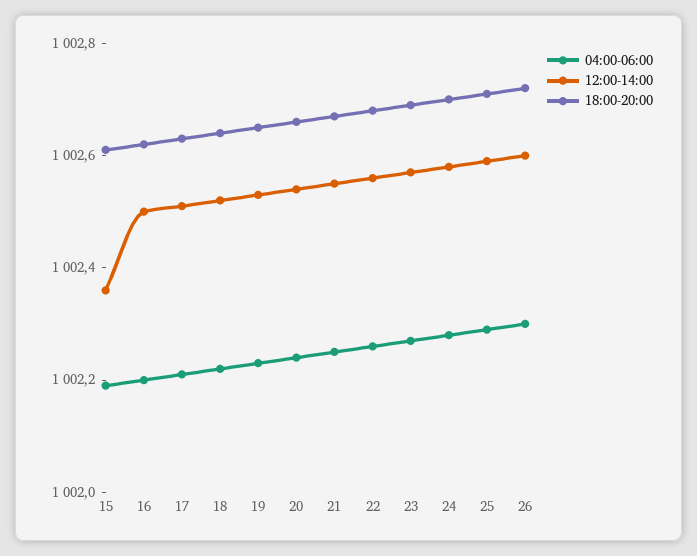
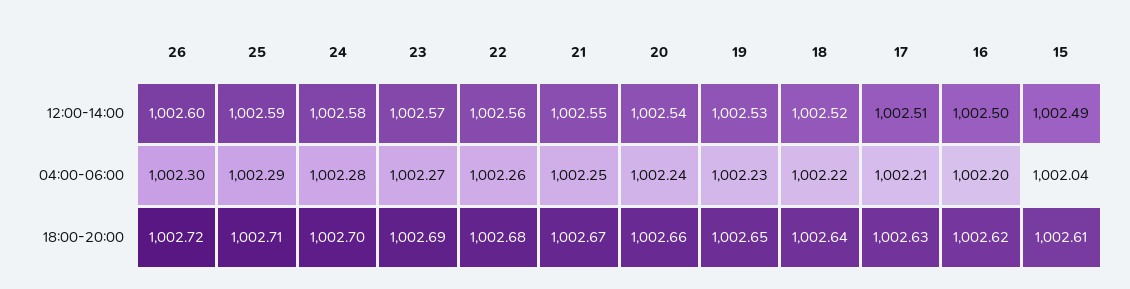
  {
    "04:00-06:00": {
-     "15": 1002.2,
+     "15": 1002.04,
      "16": 1002.2,
      "17": 1002.21,
      "18": 1002.22,
      "19": 1002.23,
      "20": 1002.24,
      "21": 1002.25,
      "22": 1002.26,
      "23": 1002.27,
      "24": 1002.28,
      "25": 1002.29,
      "26": 1002.3
    },
    "12:00-14:00": {
-     "15": 1002.35,
+     "15": 1002.49,
      "16": 1002.5,
      "17": 1002.51,
      "18": 1002.52,
      "19": 1002.53,
      "20": 1002.54,
      "21": 1002.55,
      "22": 1002.56,
      "23": 1002.57,
      "24": 1002.58,
      "25": 1002.59,
      "26": 1002.6
    },
    "18:00-20:00": {
      "15": 1002.61,
      "16": 1002.62,
      "17": 1002.63,
      "18": 1002.64,
      "19": 1002.65,
      "20": 1002.66,
      "21": 1002.67,
      "22": 1002.68,
      "23": 1002.69,
      "24": 1002.7,
      "25": 1002.71,
      "26": 1002.72
    }
  }

